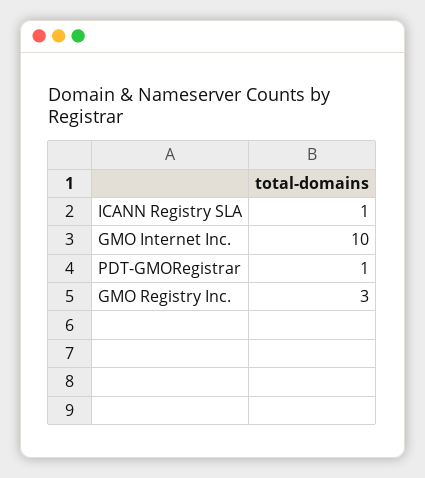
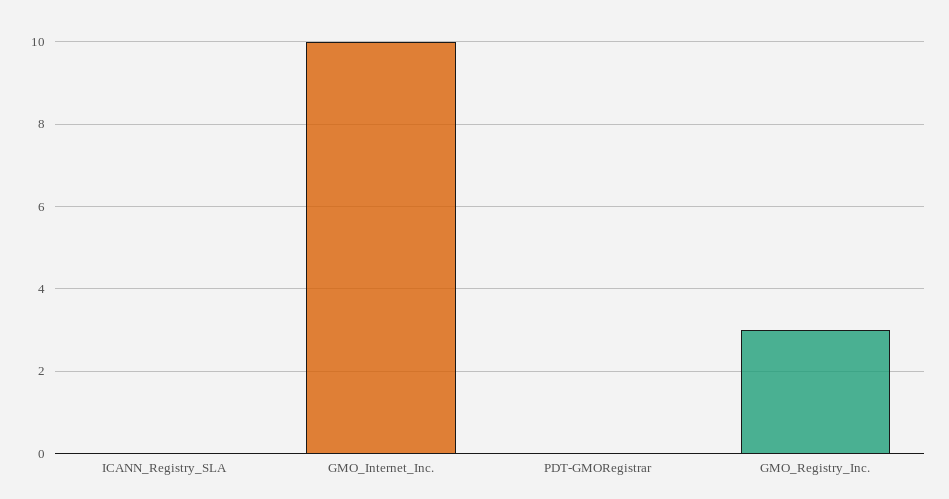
  {
-   "ICANN Registry SLA": 1,
+   "ICANN Registry SLA": 0,
    "GMO Internet Inc.": 10,
-   "PDT-GMORegistrar": 1,
+   "PDT-GMORegistrar": 0,
    "GMO Registry Inc.": 3
  }

